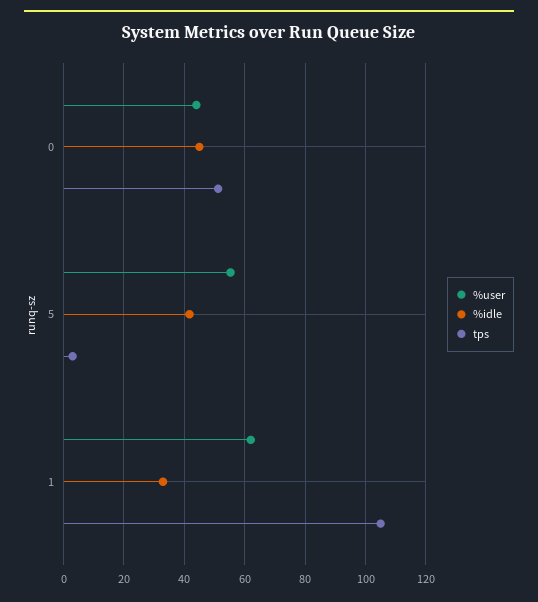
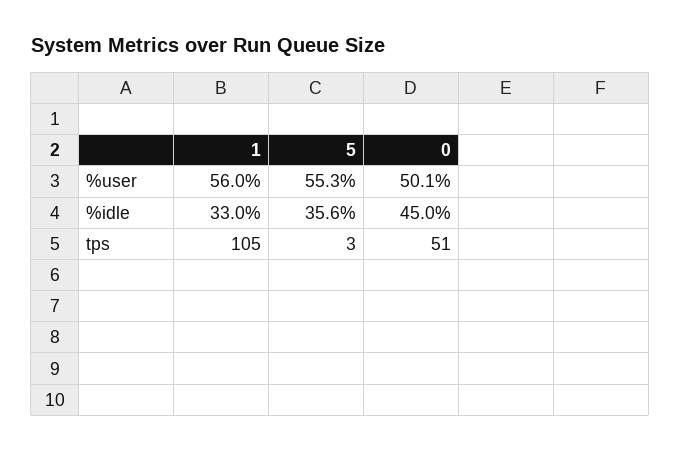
  {
    "%user": {
-     "0": 44,
+     "0": 50.1,
      "5": 55.3,
-     "1": 62
+     "1": 56
    },
    "%idle": {
      "0": 45,
-     "5": 42,
+     "5": 35.6,
      "1": 33
    },
    "tps": {
      "0": 51,
      "5": 3,
      "1": 105
    }
  }

